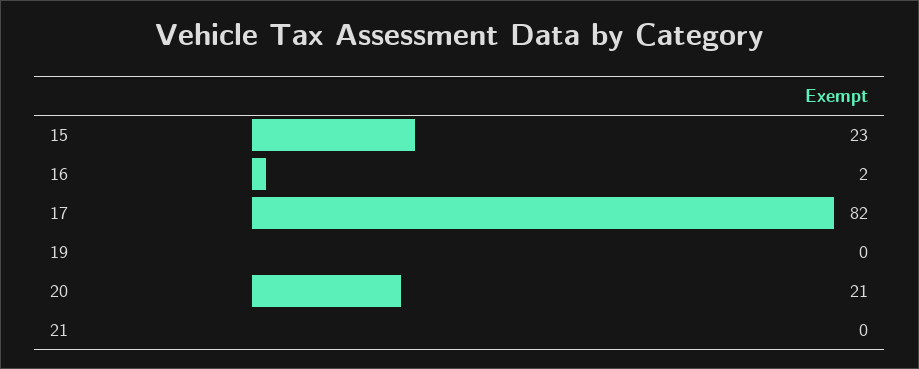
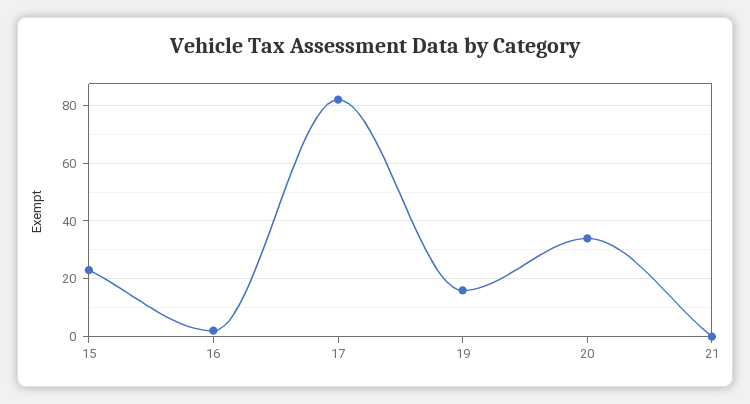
  {
    "15": 23,
    "16": 2,
    "17": 82,
-   "19": 0,
+   "19": 15,
-   "20": 21,
+   "20": 35,
    "21": 0
  }

